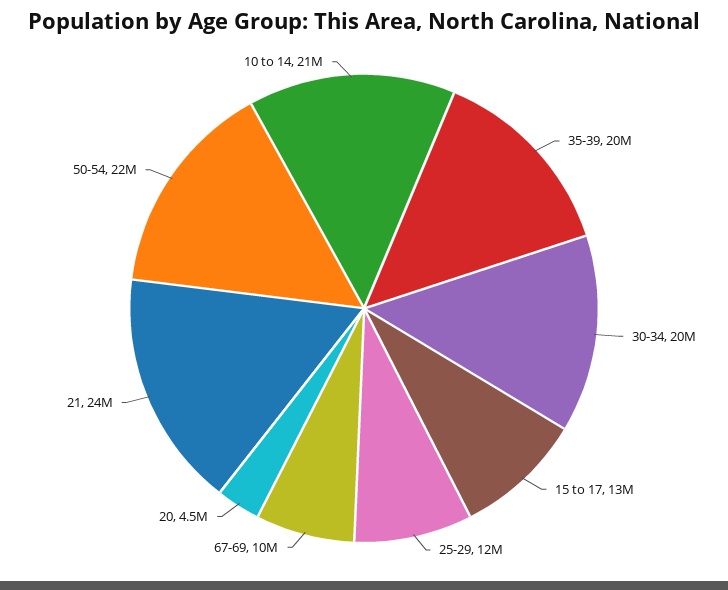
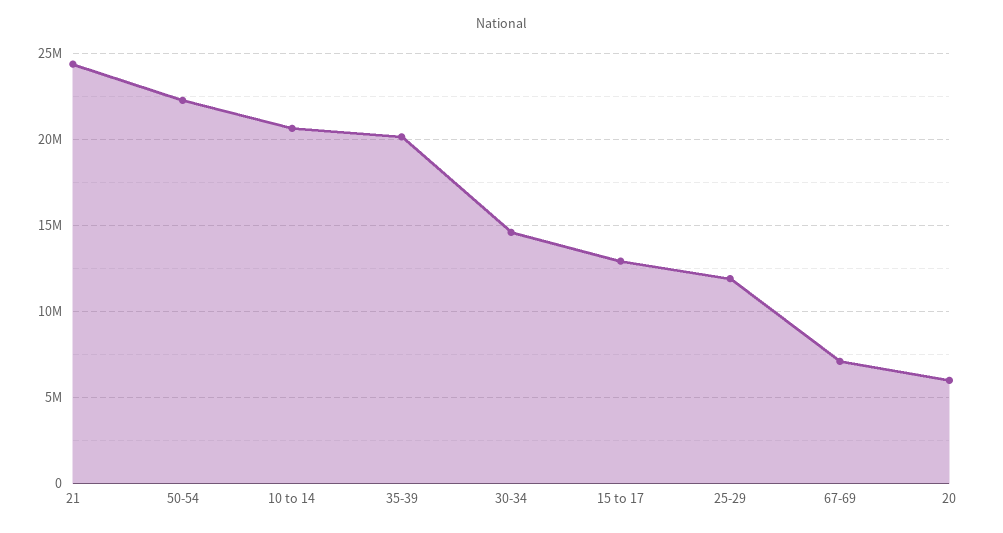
  {
    "35-39": 20000000,
-   "30-34": 20000000,
+   "30-34": 14500000,
    "15 to 17": 13000000,
    "25-29": 12000000,
-   "67-69": 10000000,
+   "67-69": 7000000,
-   "20": 4500000,
+   "20": 6000000,
    "21": 24000000,
    "50-54": 22000000,
    "10 to 14": 21000000
  }

